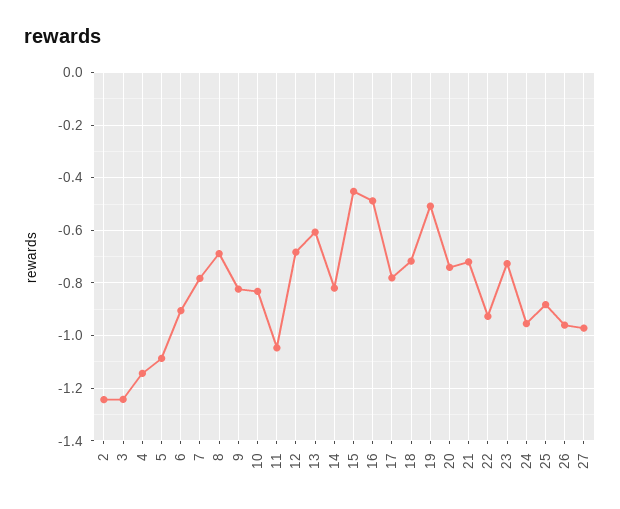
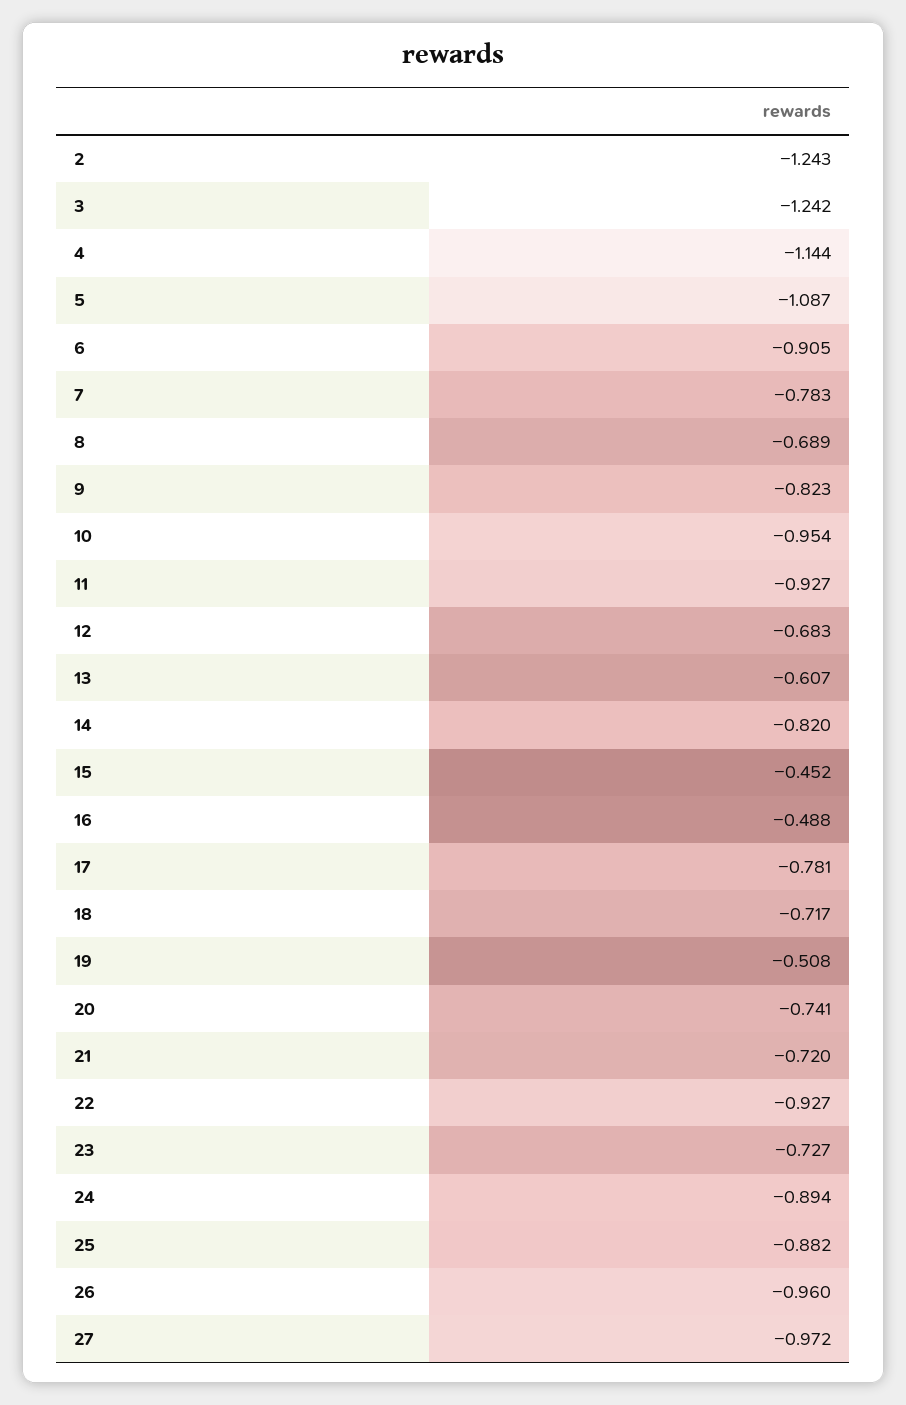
  {
    "2": -1.243,
    "3": -1.242,
    "4": -1.144,
    "5": -1.087,
    "6": -0.905,
    "7": -0.783,
    "8": -0.689,
    "9": -0.823,
-   "10": -0.825,
+   "10": -0.954,
-   "11": -1.05,
+   "11": -0.927,
    "12": -0.683,
    "13": -0.607,
    "14": -0.82,
    "15": -0.452,
    "16": -0.488,
    "17": -0.781,
    "18": -0.717,
    "19": -0.508,
    "20": -0.741,
    "21": -0.72,
    "22": -0.927,
    "23": -0.727,
-   "24": -0.95,
+   "24": -0.894,
    "25": -0.882,
    "26": -0.96,
    "27": -0.972
  }

